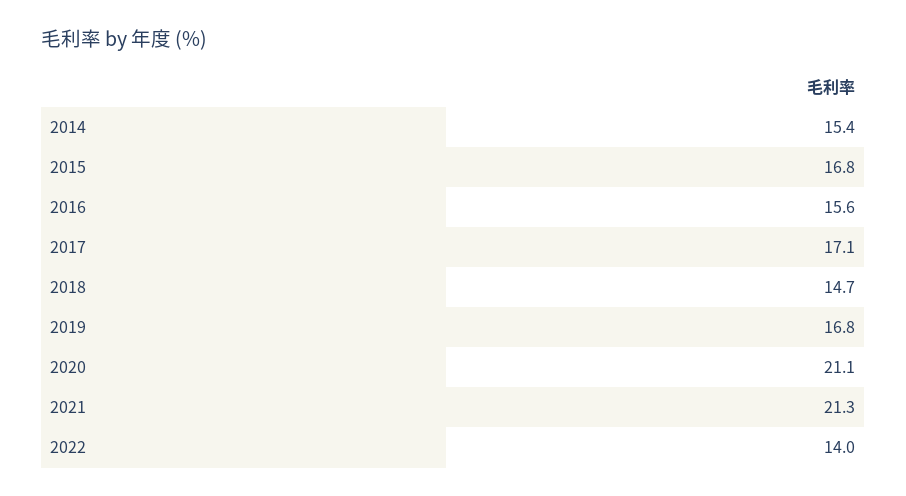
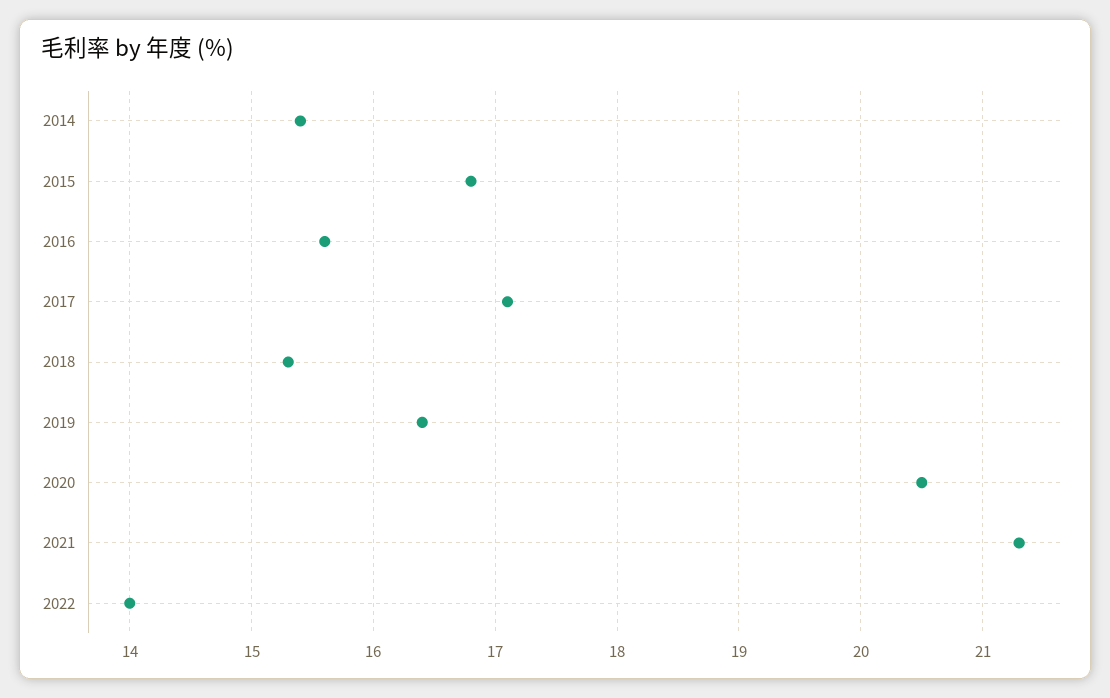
  {
    "2014": 15.4,
    "2015": 16.8,
    "2016": 15.6,
    "2017": 17.1,
-   "2018": 14.7,
+   "2018": 15.3,
-   "2019": 16.8,
+   "2019": 16.4,
-   "2020": 21.1,
+   "2020": 20.5,
    "2021": 21.3,
    "2022": 14
  }

